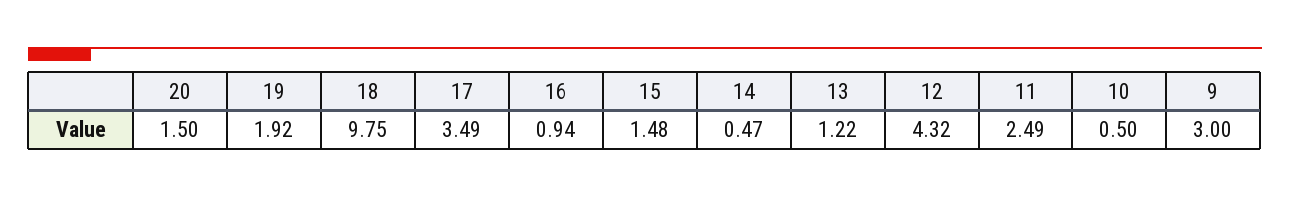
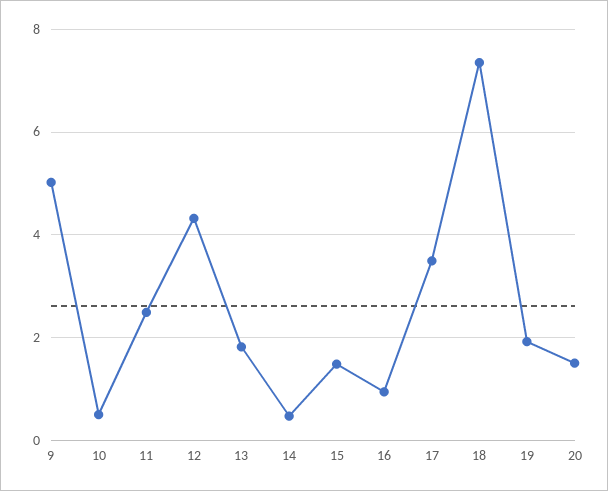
  {
    "20": 1.5,
    "19": 1.92,
-   "18": 9.75,
+   "18": 7.4,
    "17": 3.49,
    "16": 0.94,
    "15": 1.48,
    "14": 0.47,
-   "13": 1.22,
+   "13": 1.8,
    "12": 4.32,
    "11": 2.49,
    "10": 0.5,
-   "9": 3
+   "9": 5
  }

